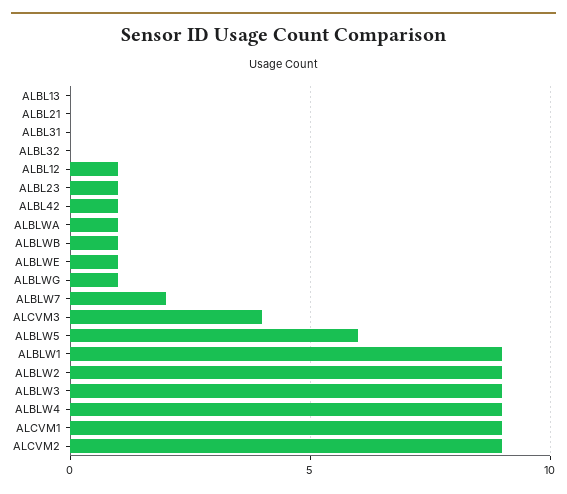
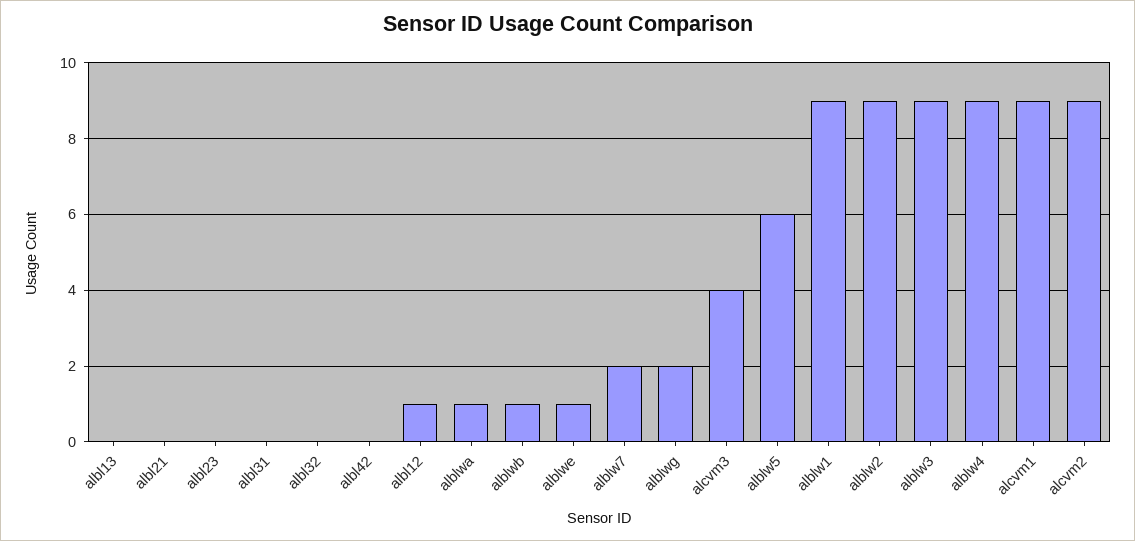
  {
    "ALBL13": 0,
    "ALBL21": 0,
    "ALBL31": 0,
    "ALBL32": 0,
    "ALBL12": 1,
-   "ALBL23": 1,
+   "ALBL23": 0,
-   "ALBL42": 1,
+   "ALBL42": 0,
    "ALBLWA": 1,
    "ALBLWB": 1,
    "ALBLWE": 1,
-   "ALBLWG": 1,
+   "ALBLWG": 2,
    "ALBLW7": 2,
    "ALCVM3": 4,
    "ALBLW5": 6,
    "ALBLW1": 9,
    "ALBLW2": 9,
    "ALBLW3": 9,
    "ALBLW4": 9,
    "ALCVM1": 9,
    "ALCVM2": 9
  }

